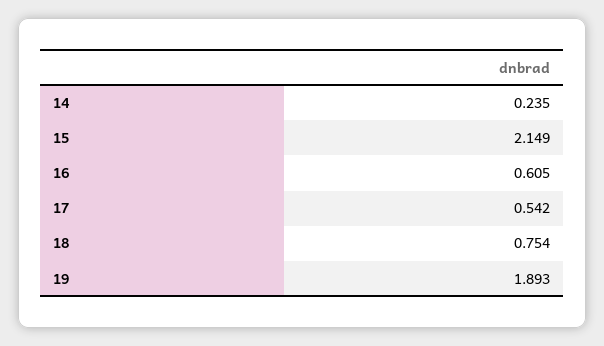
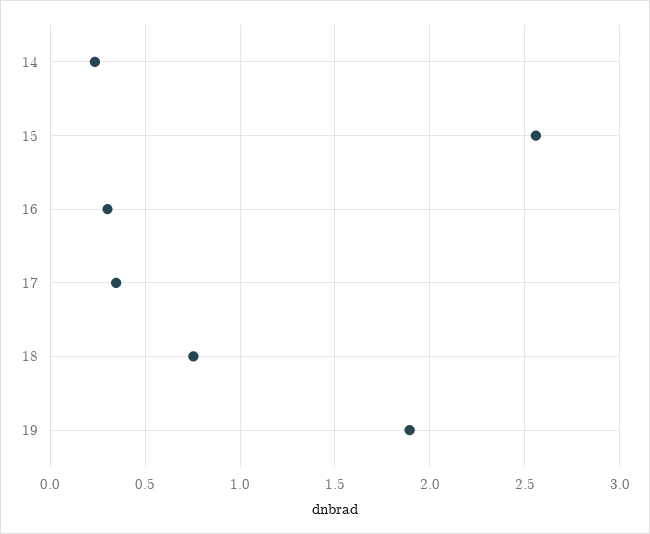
  {
    "14": 0.235,
-   "15": 2.149,
+   "15": 2.55,
-   "16": 0.605,
+   "16": 0.3,
-   "17": 0.542,
+   "17": 0.35,
    "18": 0.754,
    "19": 1.893
  }

